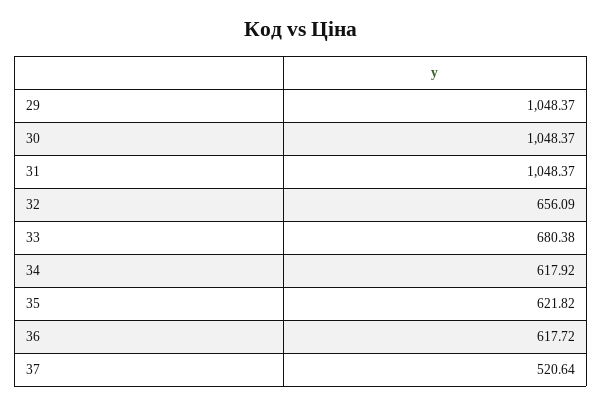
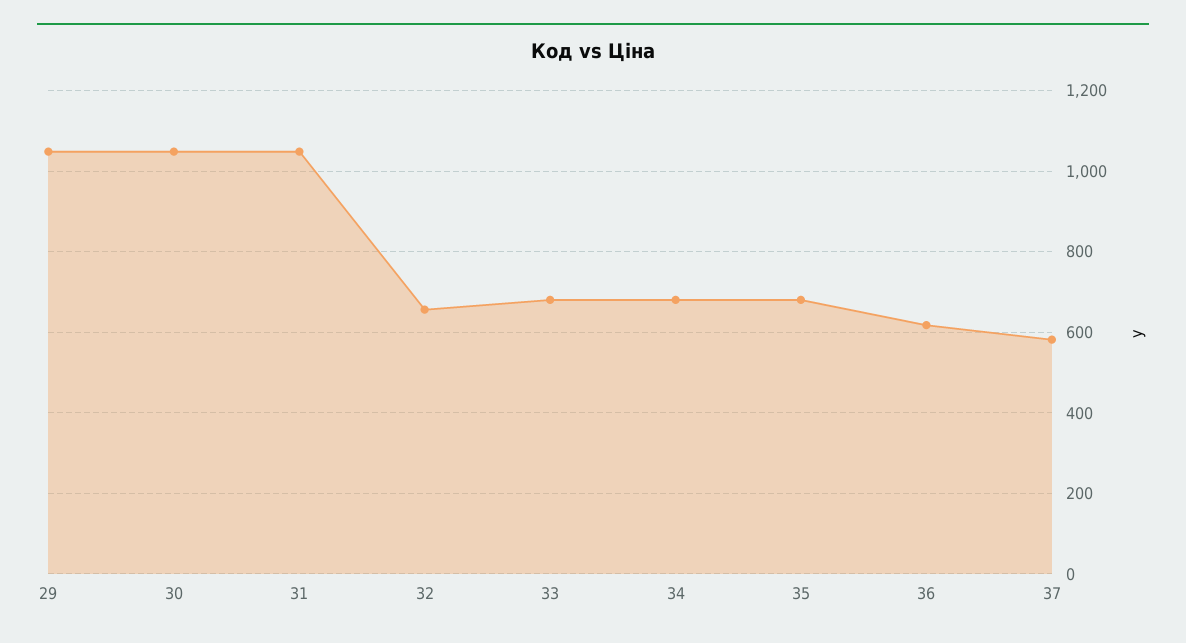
  {
    "29": 1048.37,
    "30": 1048.37,
    "31": 1048.37,
    "32": 656.09,
    "33": 680.38,
-   "34": 617.92,
+   "34": 680,
-   "35": 621.82,
+   "35": 680,
    "36": 617.72,
-   "37": 520.64
+   "37": 580
  }

